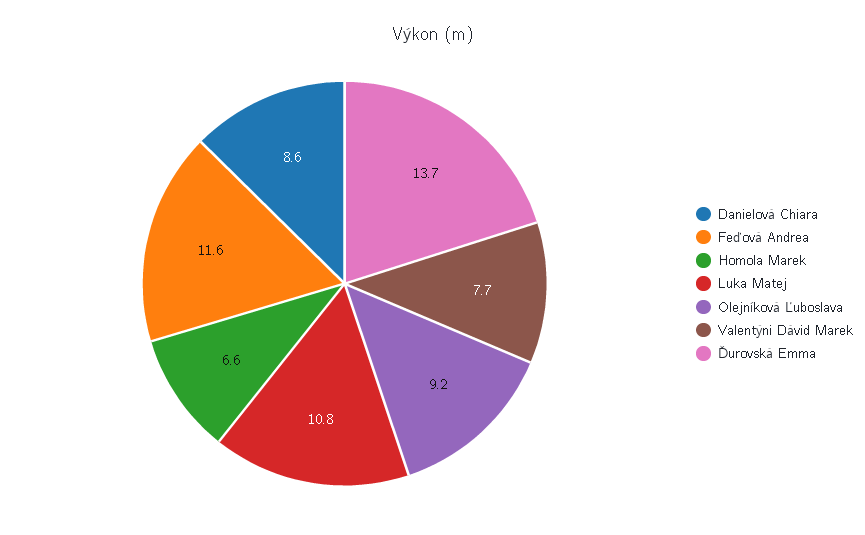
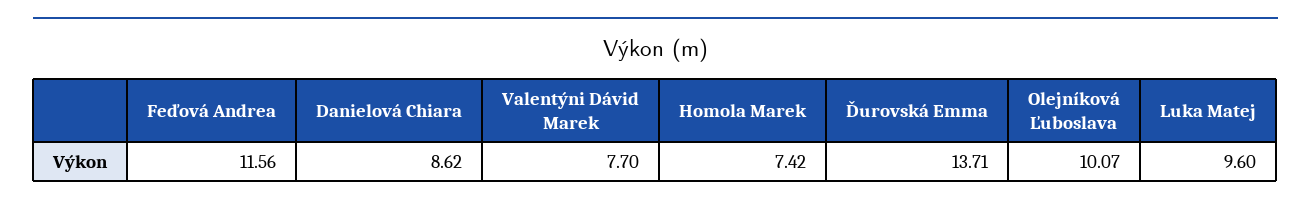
  {
    "Danielová Chiara": 8.62,
    "Feďová Andrea": 11.56,
-   "Homola Marek": 6.6,
+   "Homola Marek": 7.42,
-   "Luka Matej": 10.8,
+   "Luka Matej": 9.6,
-   "Olejníková Ľuboslava": 9.2,
+   "Olejníková Ľuboslava": 10.07,
    "Valentýni Dávid Marek": 7.7,
    "Ďurovská Emma": 13.71
  }

